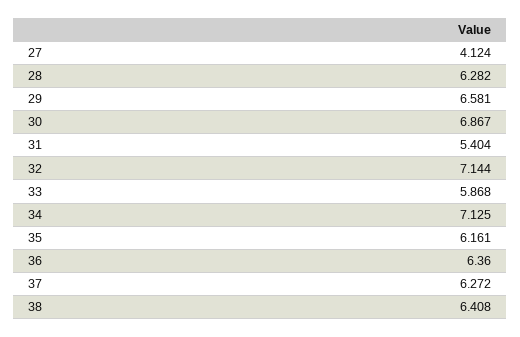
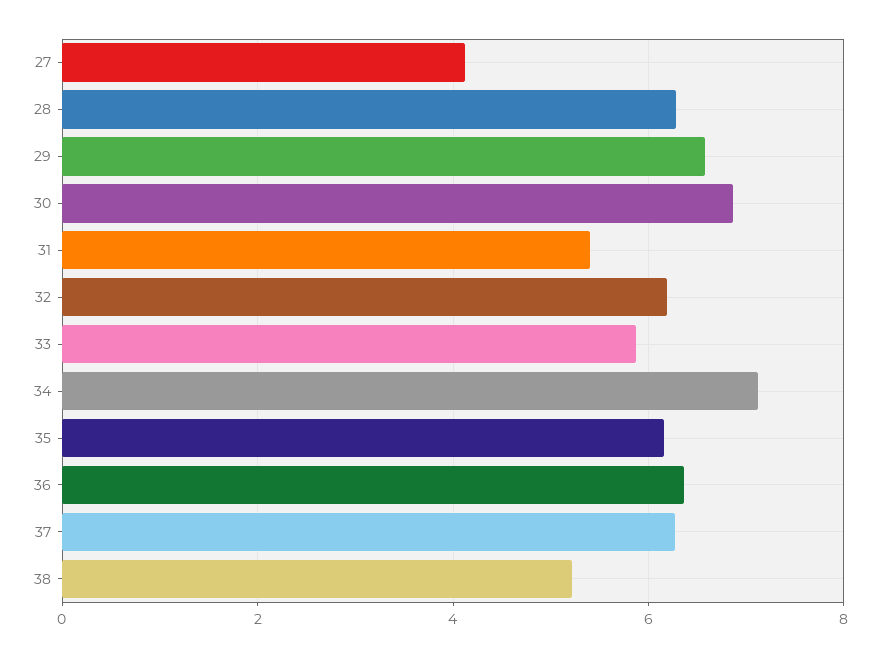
  {
    "27": 4.124,
    "28": 6.282,
    "29": 6.581,
    "30": 6.867,
    "31": 5.404,
-   "32": 7.144,
+   "32": 6.2,
    "33": 5.868,
    "34": 7.125,
    "35": 6.161,
    "36": 6.36,
    "37": 6.272,
-   "38": 6.408
+   "38": 5.2
  }

